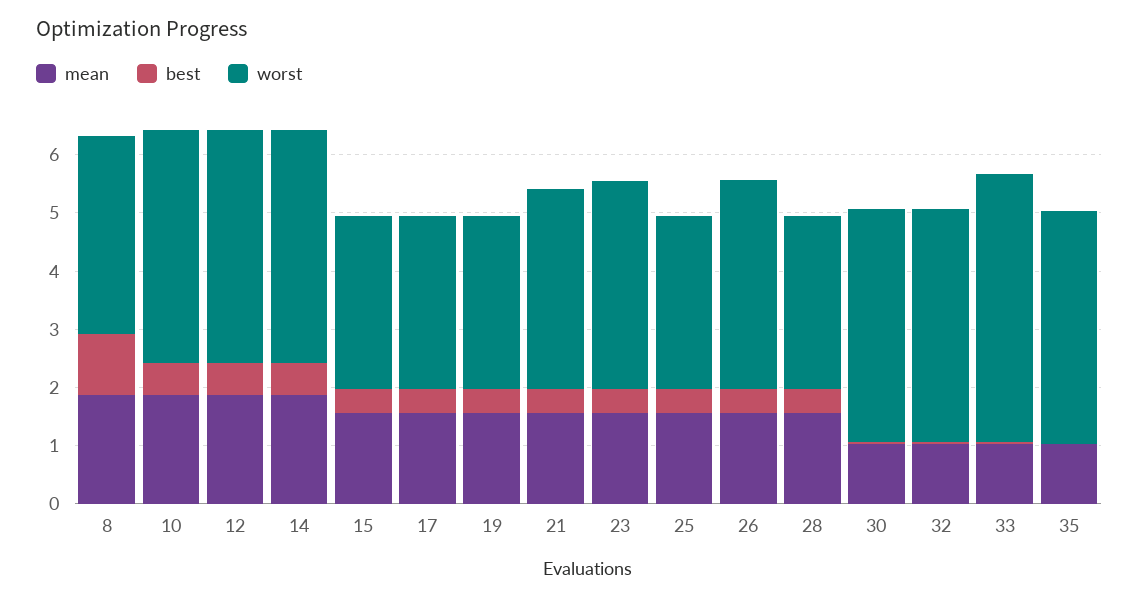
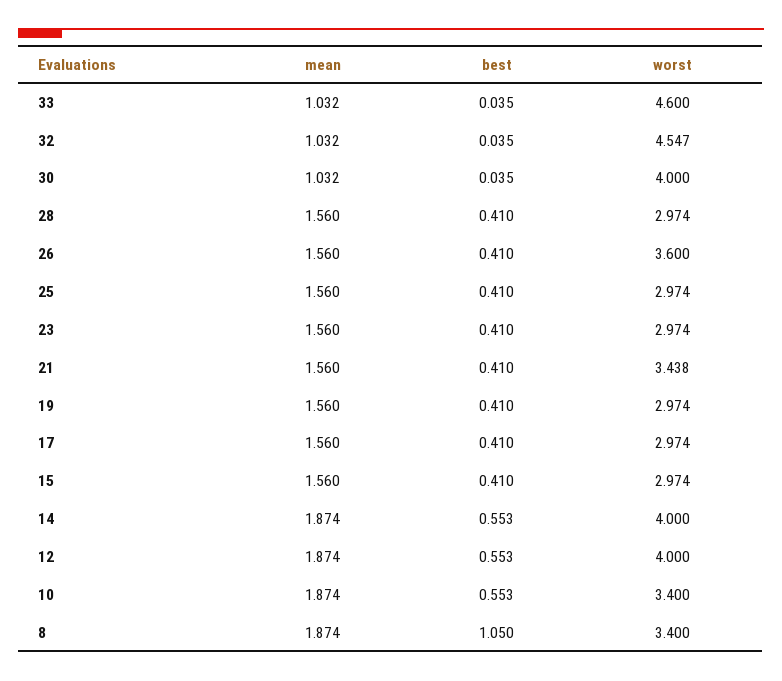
  {
    "mean": {
      "8": 1.874,
      "10": 1.874,
      "12": 1.874,
      "14": 1.874,
      "15": 1.56,
      "17": 1.56,
      "19": 1.56,
      "21": 1.56,
      "23": 1.56,
      "25": 1.56,
      "26": 1.56,
      "28": 1.56,
      "30": 1.032,
      "32": 1.032,
-     "33": 1.032,
+     "33": 1.032
-     "35": 1
    },
    "best": {
      "8": 1.05,
      "10": 0.553,
      "12": 0.553,
      "14": 0.553,
      "15": 0.41,
      "17": 0.41,
      "19": 0.41,
      "21": 0.41,
      "23": 0.41,
      "25": 0.41,
      "26": 0.41,
      "28": 0.41,
      "30": 0.035,
      "32": 0.035,
-     "33": 0.035,
+     "33": 0.035
-     "35": 0
    },
    "worst": {
      "8": 3.4,
-     "10": 4,
+     "10": 3.4,
      "12": 4,
      "14": 4,
      "15": 2.974,
      "17": 2.974,
      "19": 2.974,
      "21": 3.438,
-     "23": 3.6,
+     "23": 2.974,
      "25": 2.974,
      "26": 3.6,
      "28": 2.974,
      "30": 4,
-     "32": 4,
+     "32": 4.547,
-     "33": 4.6,
+     "33": 4.6
-     "35": 4
    }
  }

